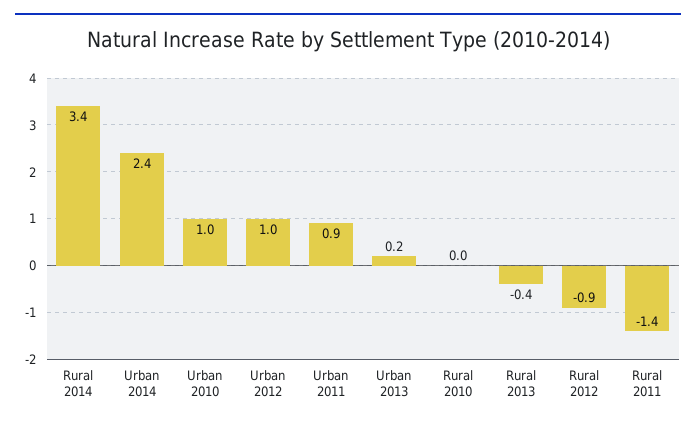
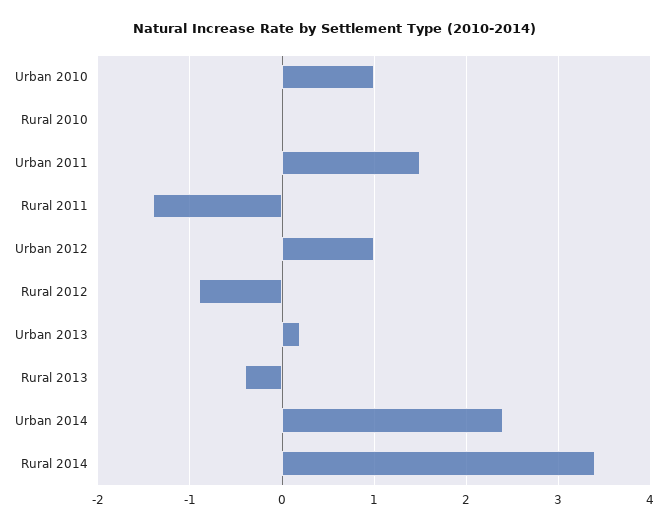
  {
    "Rural 2014": 3.4,
    "Urban 2014": 2.4,
    "Urban 2010": 1,
    "Urban 2012": 1,
-   "Urban 2011": 0.9,
+   "Urban 2011": 1.5,
    "Urban 2013": 0.2,
    "Rural 2010": 0,
    "Rural 2013": -0.4,
    "Rural 2012": -0.9,
    "Rural 2011": -1.4
  }

